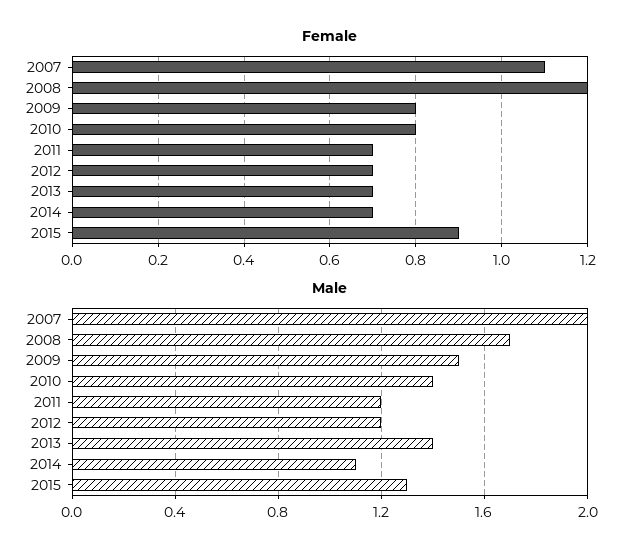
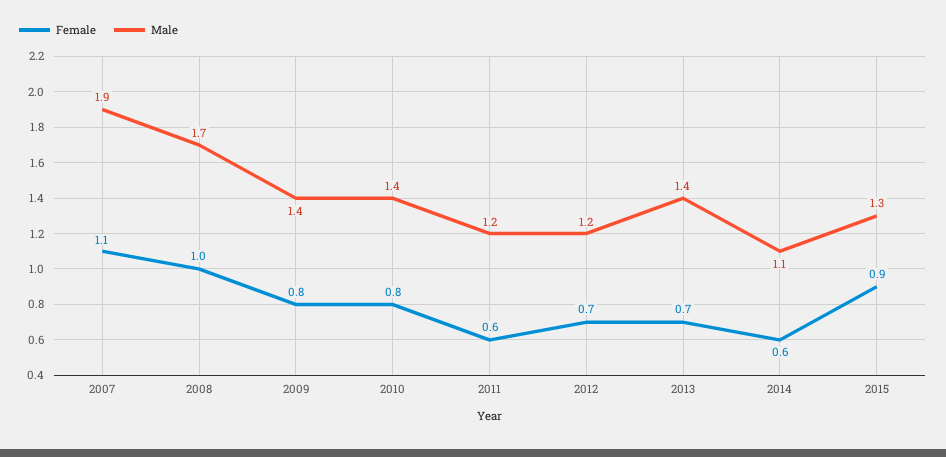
  {
    "Female": {
      "2007": 1.1,
-     "2008": 1.2,
+     "2008": 1,
      "2009": 0.8,
      "2010": 0.8,
-     "2011": 0.7,
+     "2011": 0.6,
      "2012": 0.7,
      "2013": 0.7,
-     "2014": 0.7,
+     "2014": 0.6,
      "2015": 0.9
    },
    "Male": {
-     "2007": 2,
+     "2007": 1.9,
      "2008": 1.7,
-     "2009": 1.5,
+     "2009": 1.4,
      "2010": 1.4,
      "2011": 1.2,
      "2012": 1.2,
      "2013": 1.4,
      "2014": 1.1,
      "2015": 1.3
    }
  }

